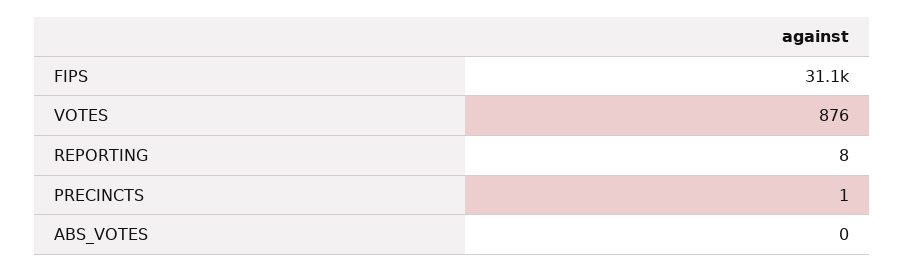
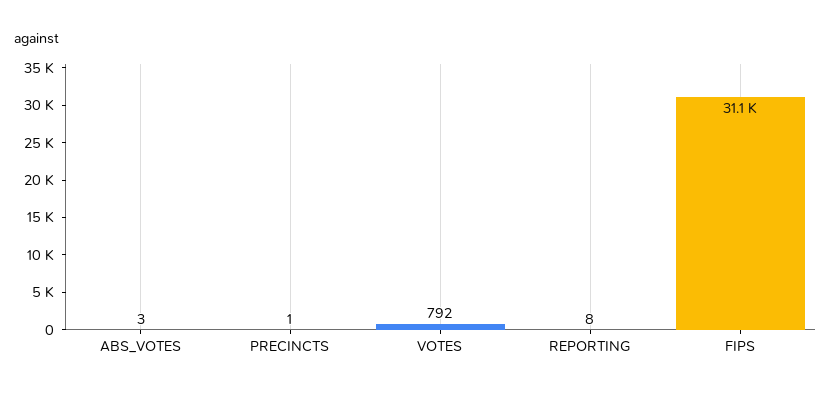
  {
    "FIPS": 31100,
-   "VOTES": 876,
+   "VOTES": 792,
    "REPORTING": 8,
    "PRECINCTS": 1,
-   "ABS_VOTES": 0
+   "ABS_VOTES": 3
  }

